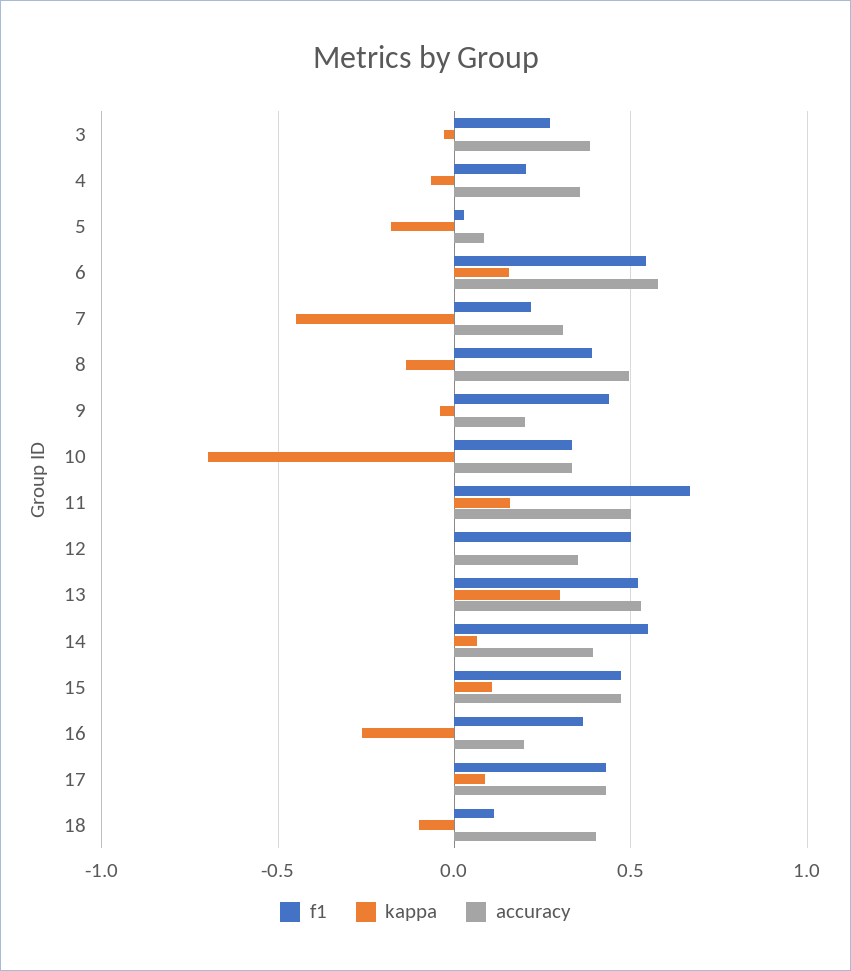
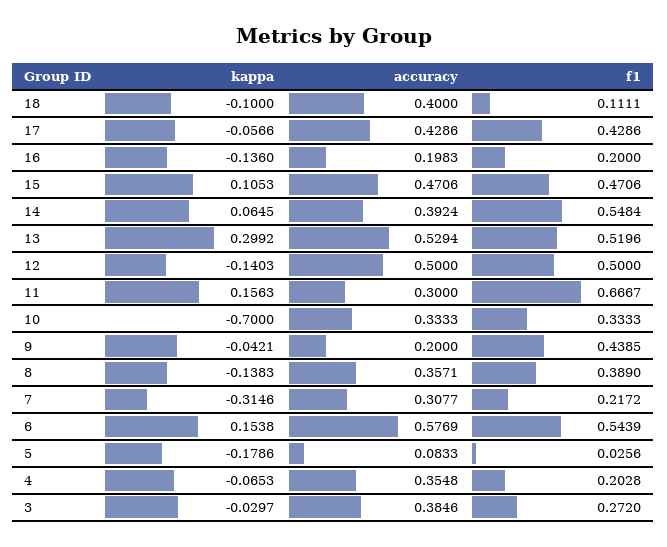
  {
    "f1": {
      "3": 0.272,
      "4": 0.2028,
      "5": 0.0256,
      "6": 0.5439,
      "7": 0.2172,
      "8": 0.389,
      "9": 0.4385,
      "10": 0.3333,
      "11": 0.6667,
      "12": 0.5,
      "13": 0.5196,
      "14": 0.5484,
      "15": 0.4706,
-     "16": 0.35,
+     "16": 0.2,
      "17": 0.4286,
      "18": 0.1111
    },
    "kappa": {
      "3": -0.0297,
      "4": -0.0653,
      "5": -0.1786,
      "6": 0.1538,
-     "7": -0.45,
+     "7": -0.3146,
      "8": -0.1383,
      "9": -0.0421,
      "10": -0.7,
      "11": 0.1563,
-     "12": 0,
+     "12": -0.1403,
      "13": 0.2992,
      "14": 0.0645,
      "15": 0.1053,
-     "16": -0.25,
+     "16": -0.136,
-     "17": 0.1,
+     "17": -0.0566,
      "18": -0.1
    },
    "accuracy": {
      "3": 0.3846,
      "4": 0.3548,
      "5": 0.0833,
      "6": 0.5769,
      "7": 0.3077,
-     "8": 0.5,
+     "8": 0.3571,
      "9": 0.2,
      "10": 0.3333,
-     "11": 0.5,
+     "11": 0.3,
-     "12": 0.35,
+     "12": 0.5,
      "13": 0.5294,
      "14": 0.3924,
      "15": 0.4706,
      "16": 0.1983,
      "17": 0.4286,
      "18": 0.4
    }
  }

